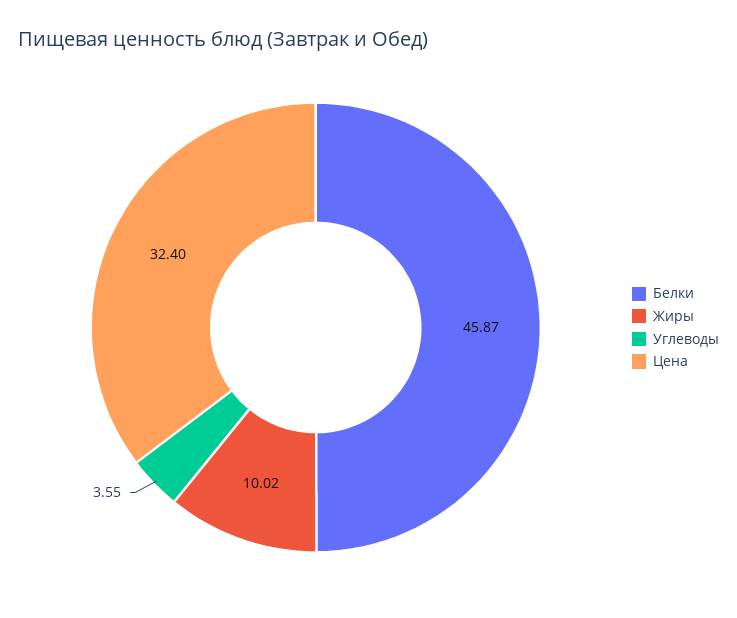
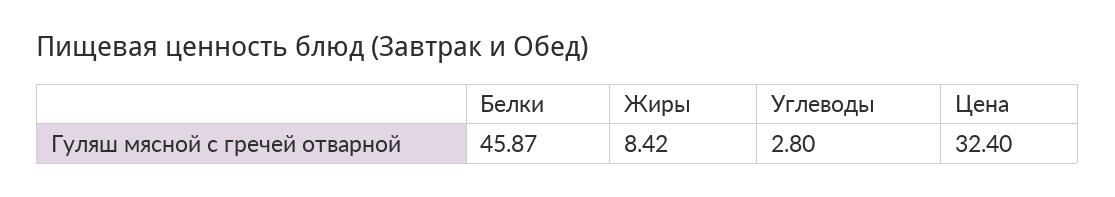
  {
    "Белки": 45.87,
-   "Жиры": 10.02,
+   "Жиры": 8.42,
-   "Углеводы": 3.55,
+   "Углеводы": 2.8,
    "Цена": 32.4
  }

